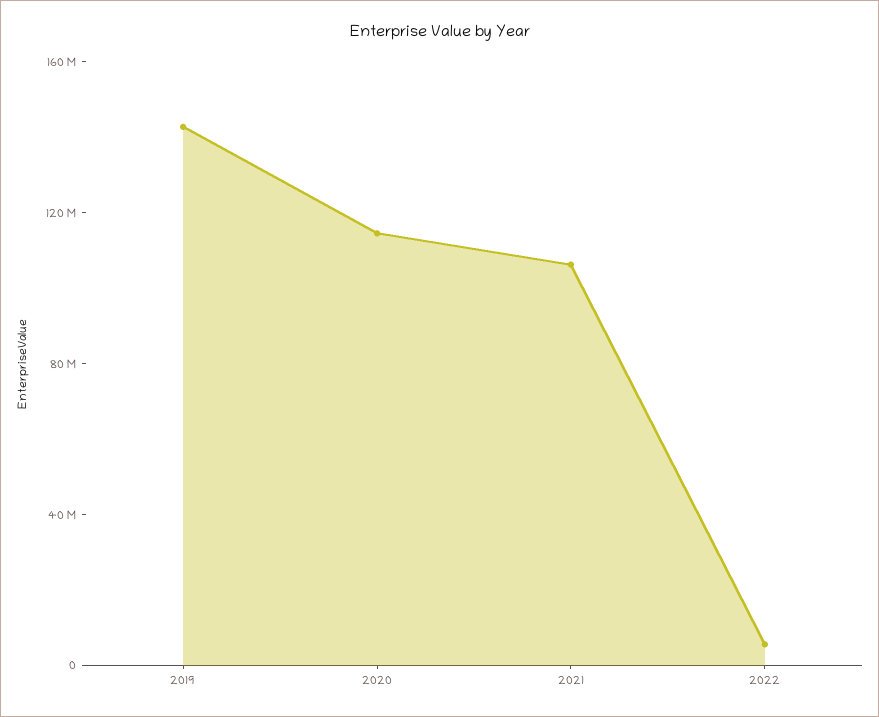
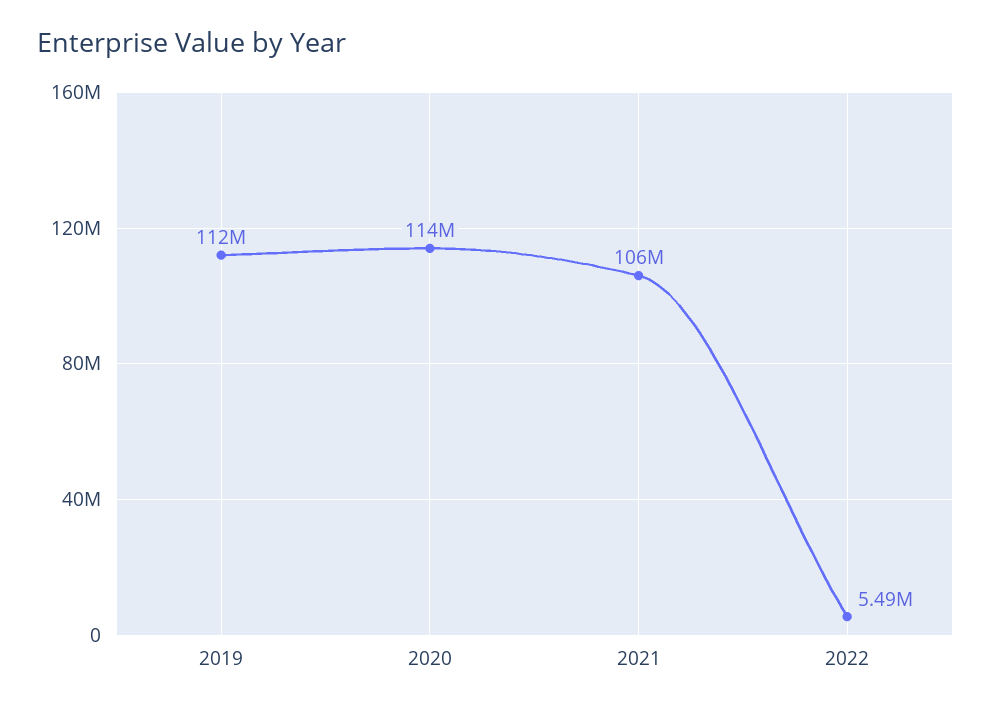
  {
-   "2019": 140000000,
+   "2019": 112000000,
    "2020": 114000000,
    "2021": 106000000,
    "2022": 5490000
  }

